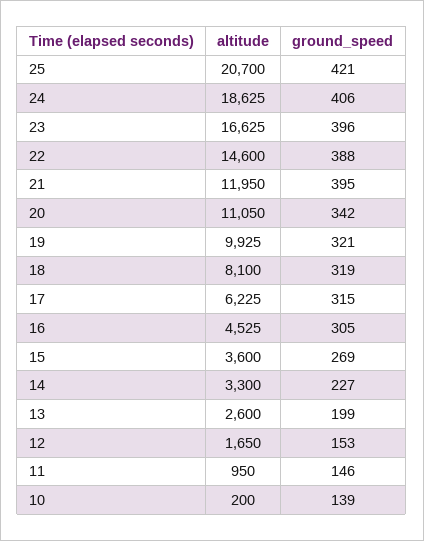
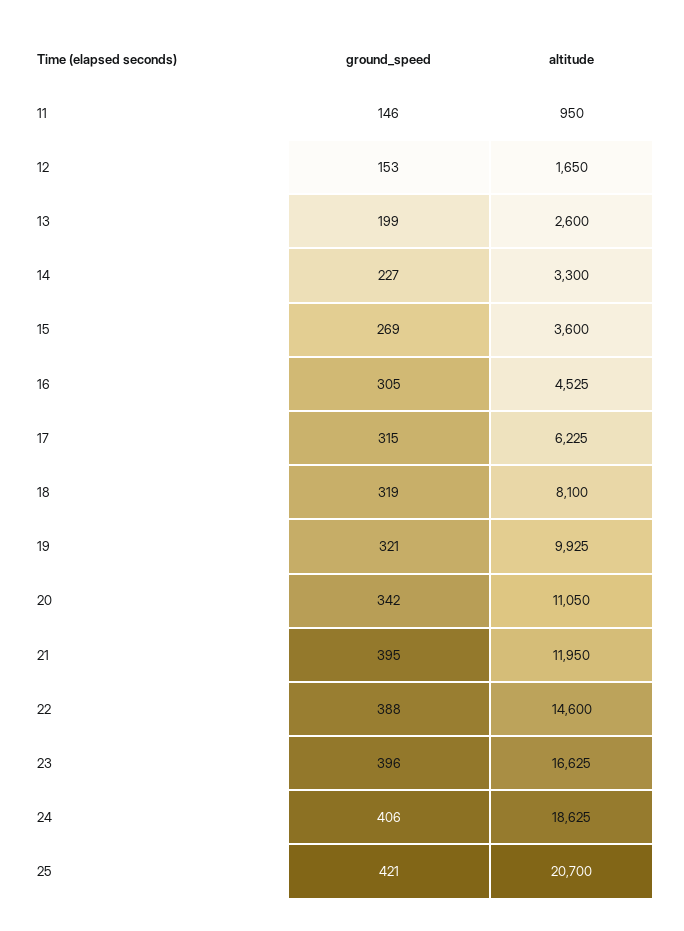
  {
    "altitude": {
      "25": 20700,
      "24": 18625,
      "23": 16625,
      "22": 14600,
      "21": 11950,
      "20": 11050,
      "19": 9925,
      "18": 8100,
      "17": 6225,
      "16": 4525,
      "15": 3600,
      "14": 3300,
      "13": 2600,
      "12": 1650,
-     "11": 950,
+     "11": 950
-     "10": 200
    },
    "ground_speed": {
      "25": 421,
      "24": 406,
      "23": 396,
      "22": 388,
      "21": 395,
      "20": 342,
      "19": 321,
      "18": 319,
      "17": 315,
      "16": 305,
      "15": 269,
      "14": 227,
      "13": 199,
      "12": 153,
-     "11": 146,
+     "11": 146
-     "10": 139
    }
  }

